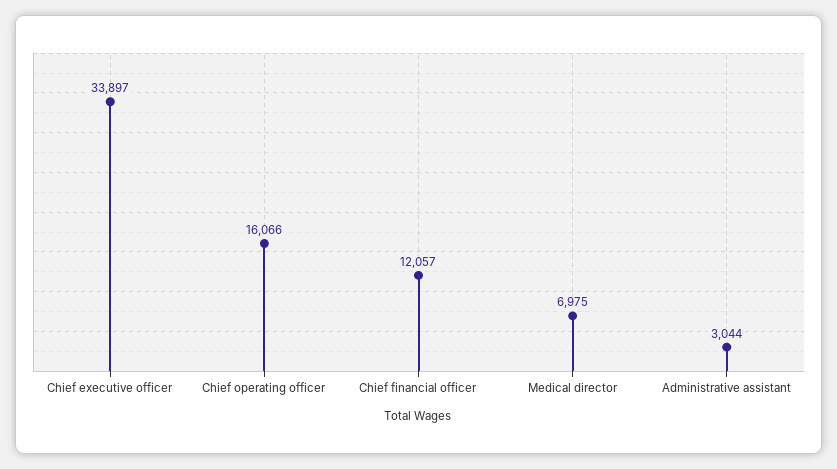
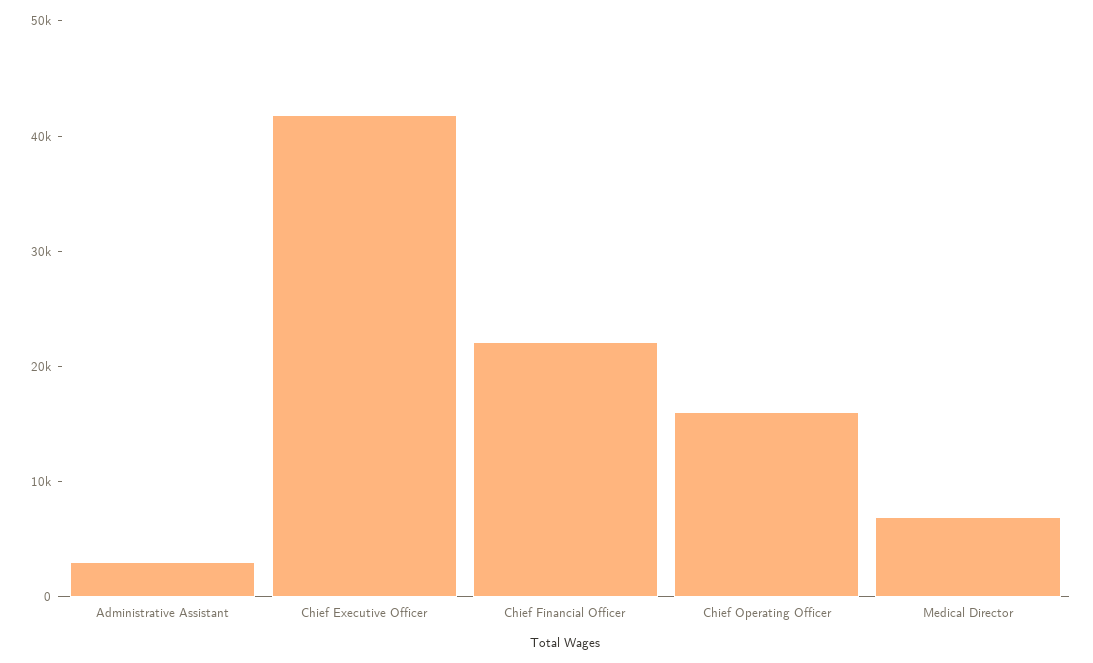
  {
-   "Chief executive officer": 33897,
+   "Chief executive officer": 42000,
    "Chief operating officer": 16066,
-   "Chief financial officer": 12057,
+   "Chief financial officer": 22000,
    "Medical director": 6975,
    "Administrative assistant": 3044
  }

